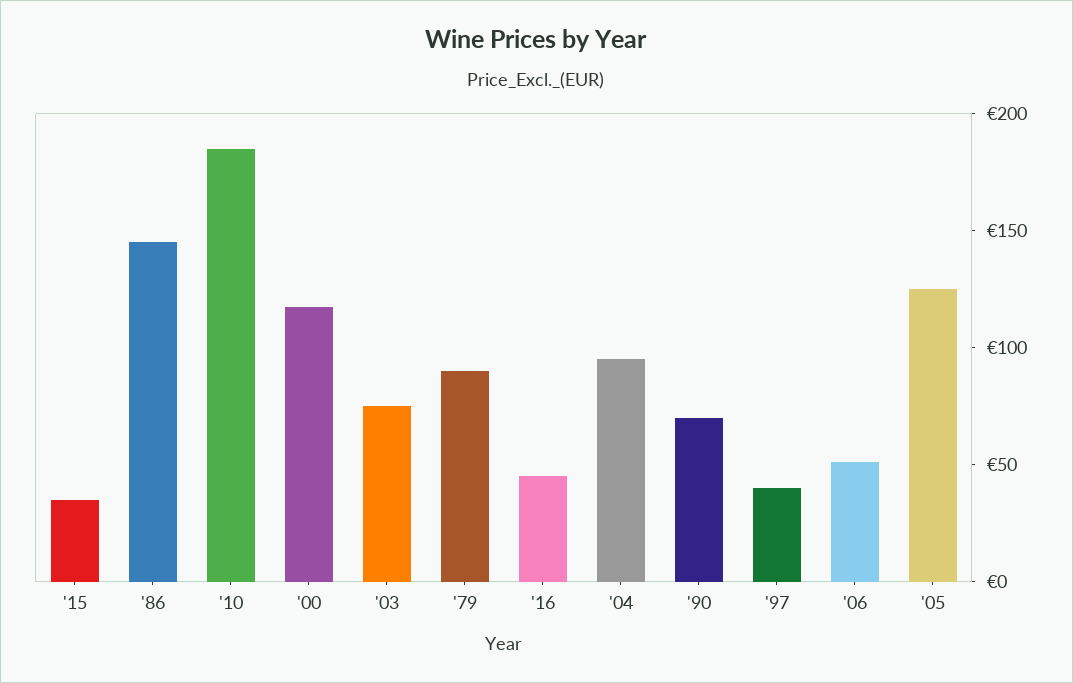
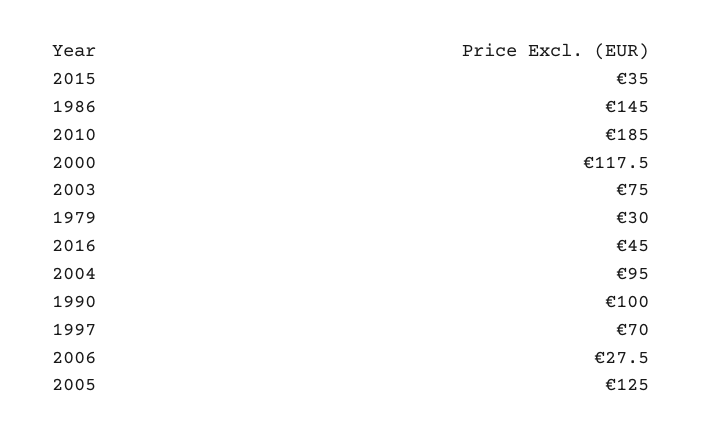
  {
    "'15": 35,
    "'86": 145,
    "'10": 185,
    "'00": 117.5,
    "'03": 75,
-   "'79": 90,
+   "'79": 30,
    "'16": 45,
    "'04": 95,
-   "'90": 70,
+   "'90": 100,
-   "'97": 40,
+   "'97": 70,
-   "'06": 50,
+   "'06": 27.5,
    "'05": 125
  }

